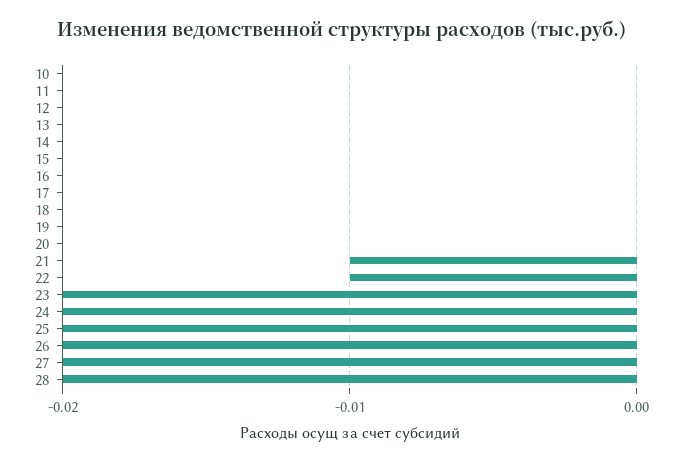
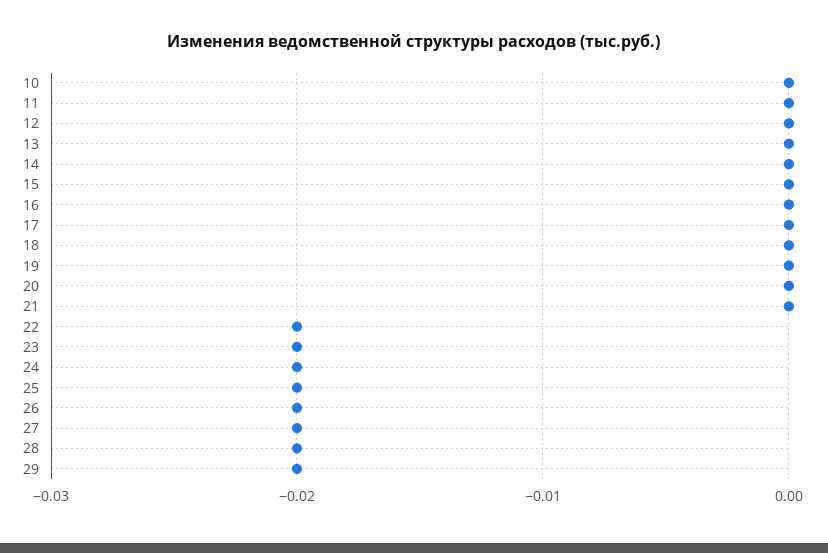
  {
    "10": 0,
    "11": 0,
    "12": 0,
    "13": 0,
    "14": 0,
    "15": 0,
    "16": 0,
    "17": 0,
    "18": 0,
    "19": 0,
    "20": 0,
-   "21": -0.01,
+   "21": 0,
-   "22": -0.01,
+   "22": -0.02,
    "23": -0.02,
    "24": -0.02,
    "25": -0.02,
    "26": -0.02,
    "27": -0.02,
-   "28": -0.02
+   "28": -0.02,
+   "29": -0.02
  }

